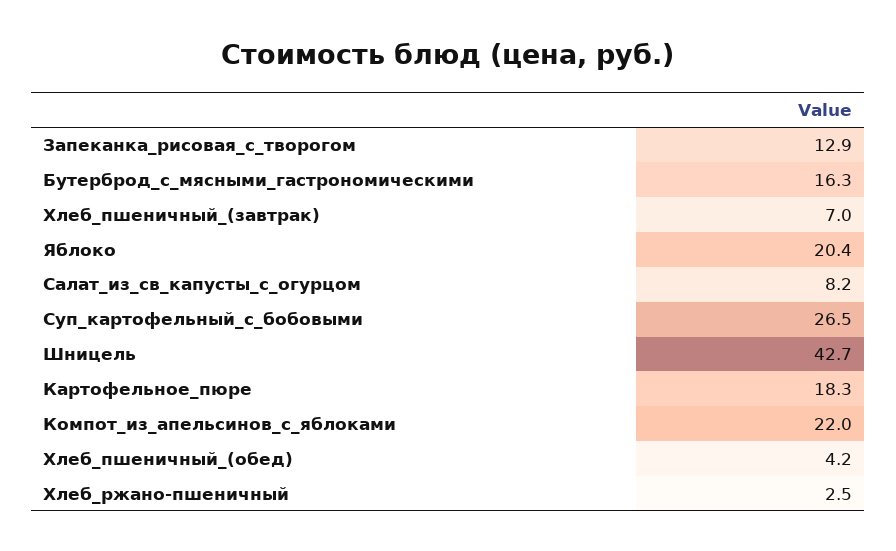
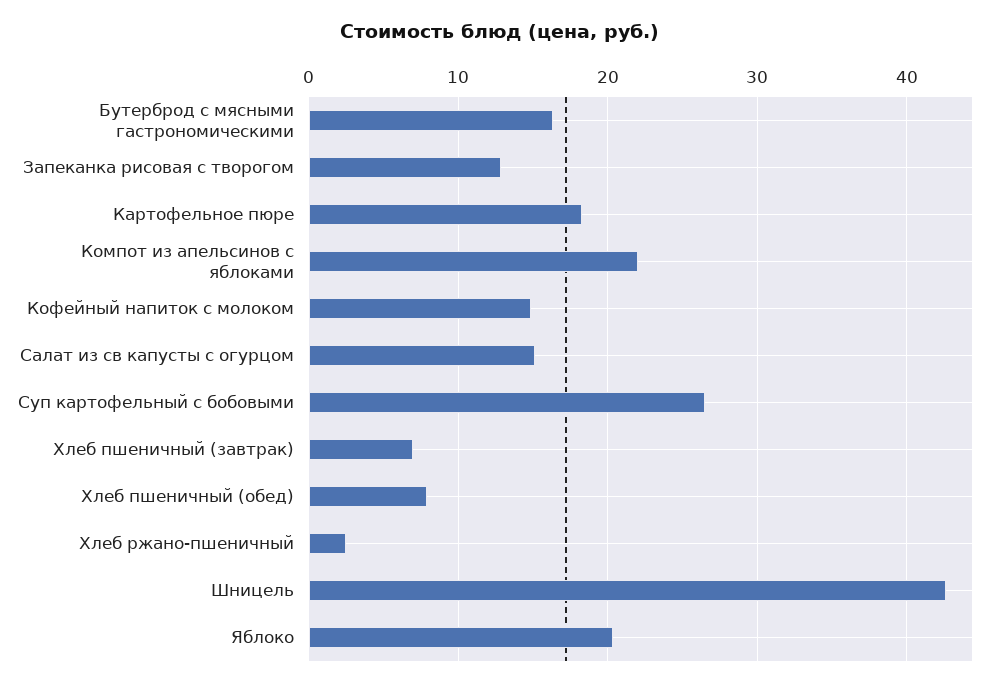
  {
    "Запеканка_рисовая_с_творогом": 12.9,
    "Бутерброд_с_мясными_гастрономическими": 16.3,
    "Хлеб_пшеничный_(завтрак)": 7,
    "Яблоко": 20.4,
-   "Салат_из_св_капусты_с_огурцом": 8.2,
+   "Салат_из_св_капусты_с_огурцом": 15,
    "Суп_картофельный_с_бобовыми": 26.5,
    "Шницель": 42.7,
    "Картофельное_пюре": 18.3,
    "Компот_из_апельсинов_с_яблоками": 22,
-   "Хлеб_пшеничный_(обед)": 4.2,
+   "Хлеб_пшеничный_(обед)": 8,
-   "Хлеб_ржано-пшеничный": 2.5
+   "Хлеб_ржано-пшеничный": 2.5,
+   "Кофейный напиток с молоком": 15
  }

